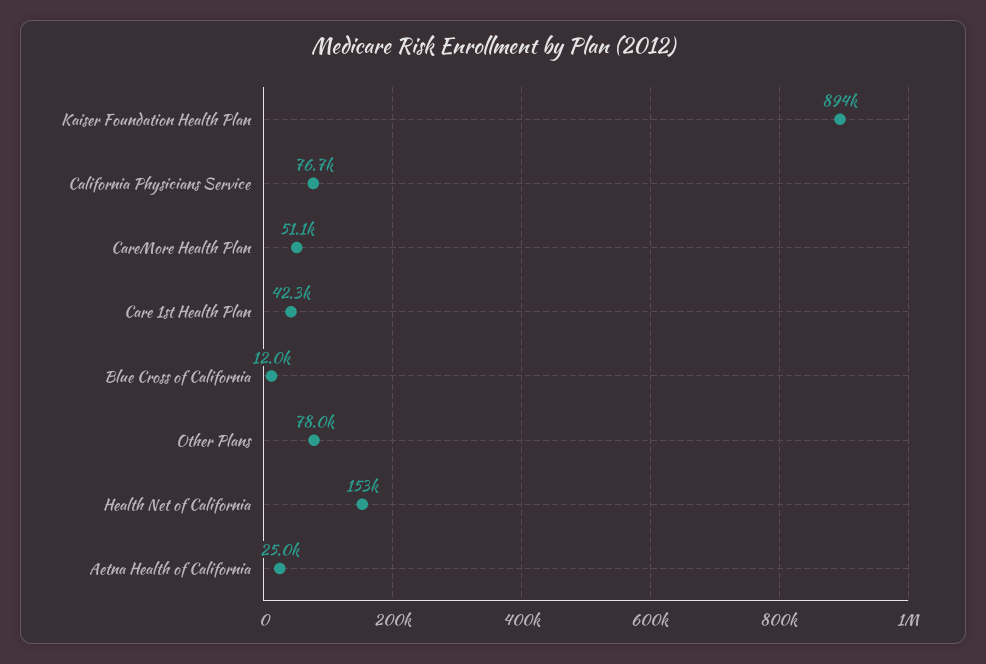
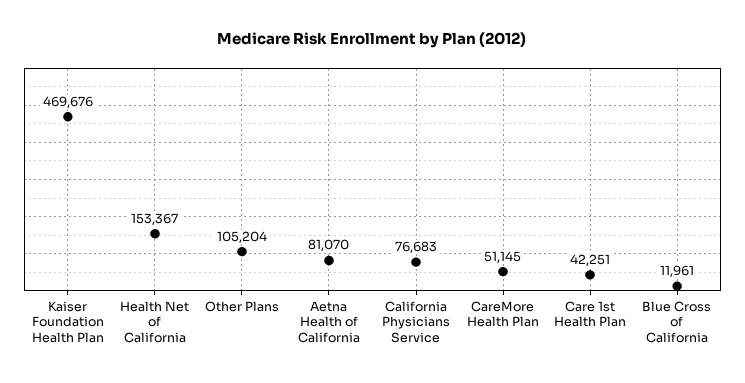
  {
-   "Kaiser Foundation Health Plan": 894000,
+   "Kaiser Foundation Health Plan": 469676,
    "California Physicians Service": 76683,
    "CareMore Health Plan": 51145,
    "Care 1st Health Plan": 42251,
    "Blue Cross of California": 11961,
-   "Other Plans": 78000,
+   "Other Plans": 105204,
    "Health Net of California": 153367,
-   "Aetna Health of California": 25000
+   "Aetna Health of California": 81070
  }

